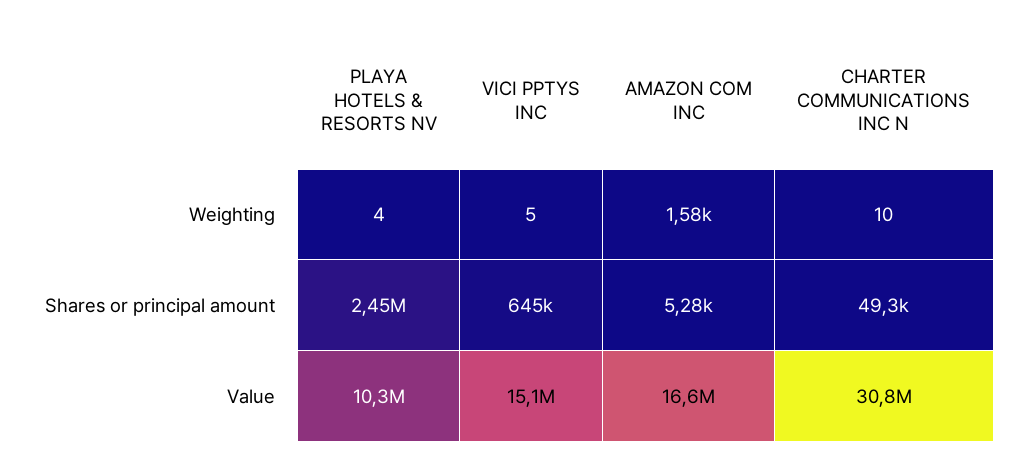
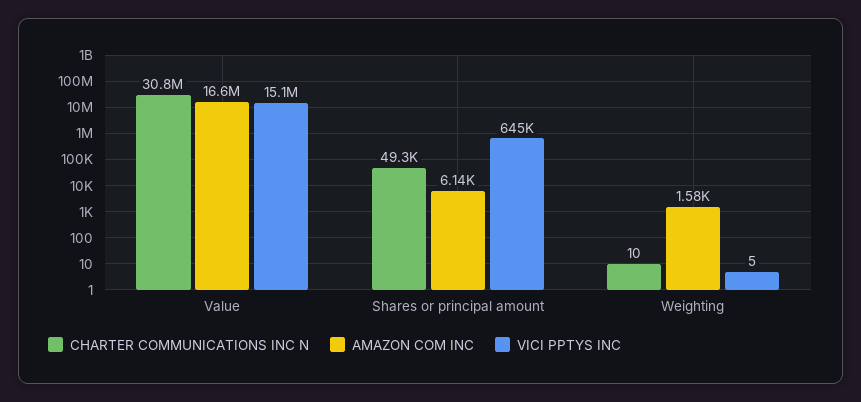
  {
-   "PLAYA HOTELS & RESORTS NV": {
-     "Weighting": 4,
-     "Shares or principal amount": 2450000,
-     "Value": 10300000
-   },
    "VICI PPTYS INC": {
      "Weighting": 5,
      "Shares or principal amount": 645000,
      "Value": 15100000
    },
    "AMAZON COM INC": {
      "Weighting": 1580,
-     "Shares or principal amount": 5280,
+     "Shares or principal amount": 6140,
      "Value": 16600000
    },
    "CHARTER COMMUNICATIONS INC N": {
      "Weighting": 10,
      "Shares or principal amount": 49300,
      "Value": 30800000
    }
  }

